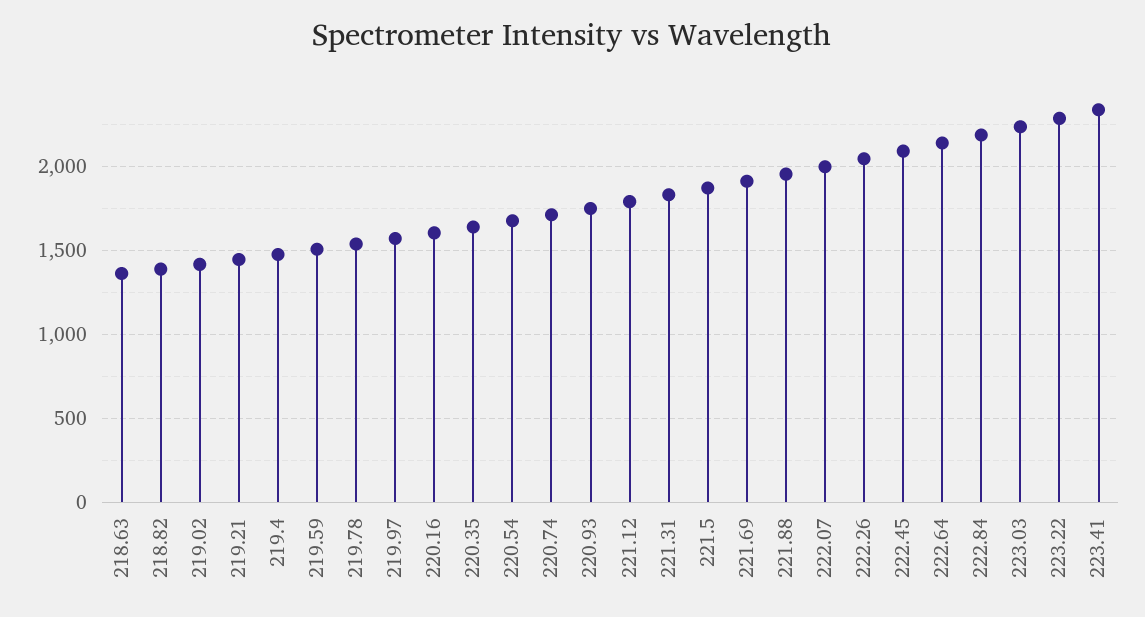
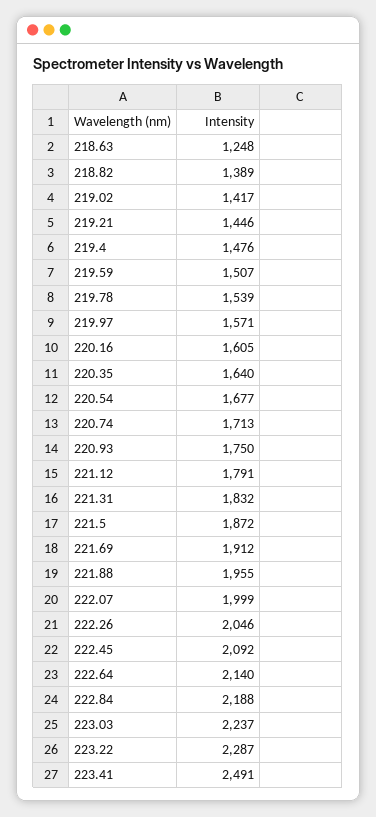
  {
-   "218.63": 1350,
+   "218.63": 1248,
    "218.82": 1389,
    "219.02": 1417,
    "219.21": 1446,
    "219.4": 1476,
    "219.59": 1507,
    "219.78": 1539,
    "219.97": 1571,
    "220.16": 1605,
    "220.35": 1640,
    "220.54": 1677,
    "220.74": 1713,
    "220.93": 1750,
    "221.12": 1791,
    "221.31": 1832,
    "221.5": 1872,
    "221.69": 1912,
    "221.88": 1955,
    "222.07": 1999,
    "222.26": 2046,
    "222.45": 2092,
    "222.64": 2140,
    "222.84": 2188,
    "223.03": 2237,
    "223.22": 2287,
-   "223.41": 2350
+   "223.41": 2491
  }

